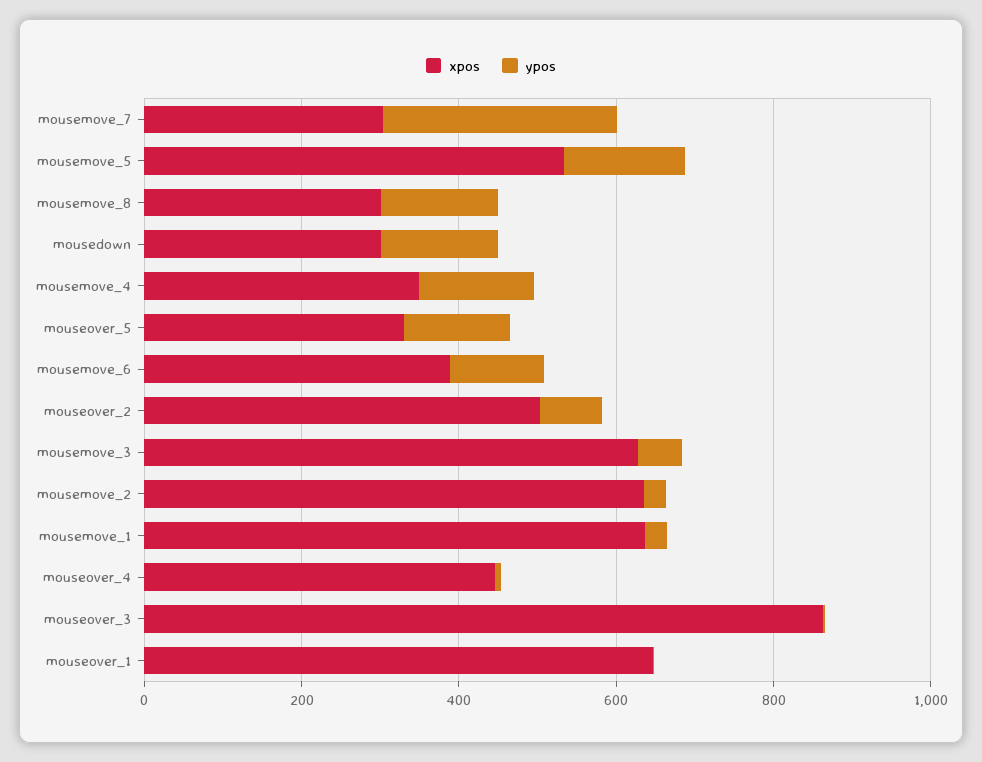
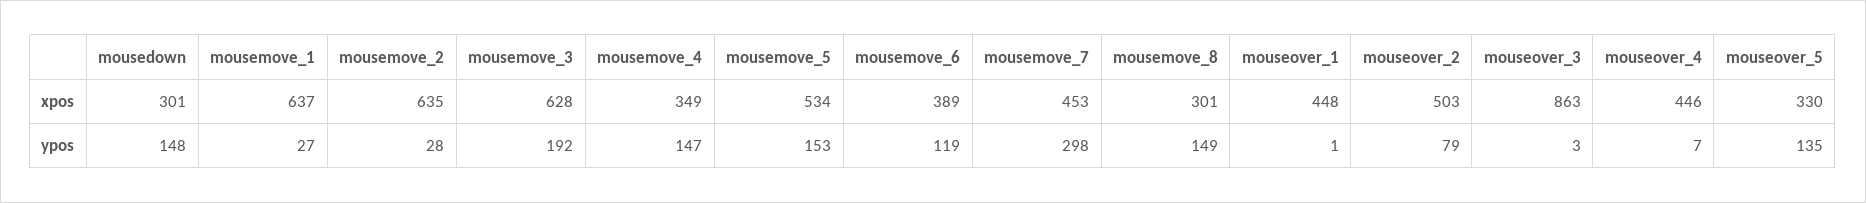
  {
    "xpos": {
-     "mousemove_7": 300,
+     "mousemove_7": 453,
      "mousemove_5": 534,
      "mousemove_8": 301,
      "mousedown": 301,
      "mousemove_4": 349,
      "mouseover_5": 330,
      "mousemove_6": 389,
      "mouseover_2": 503,
      "mousemove_3": 628,
      "mousemove_2": 635,
      "mousemove_1": 637,
      "mouseover_4": 446,
      "mouseover_3": 863,
-     "mouseover_1": 650
+     "mouseover_1": 448
    },
    "ypos": {
      "mousemove_7": 298,
      "mousemove_5": 153,
      "mousemove_8": 149,
      "mousedown": 148,
      "mousemove_4": 147,
      "mouseover_5": 135,
      "mousemove_6": 119,
      "mouseover_2": 79,
-     "mousemove_3": 50,
+     "mousemove_3": 192,
      "mousemove_2": 28,
      "mousemove_1": 27,
      "mouseover_4": 7,
      "mouseover_3": 3,
      "mouseover_1": 1
    }
  }

